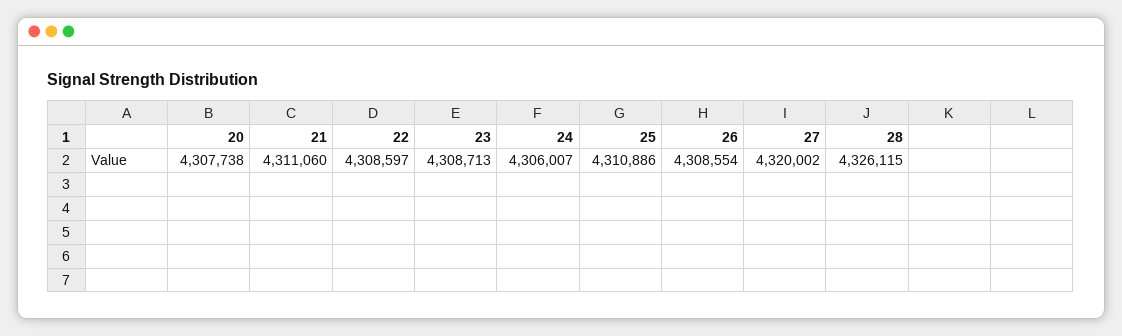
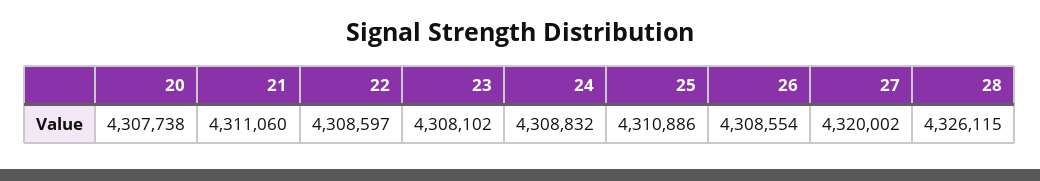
  {
    "20": 4307738,
    "21": 4311060,
    "22": 4308597,
-   "23": 4308713,
+   "23": 4308102,
-   "24": 4306007,
+   "24": 4308832,
    "25": 4310886,
    "26": 4308554,
    "27": 4320002,
    "28": 4326115
  }

